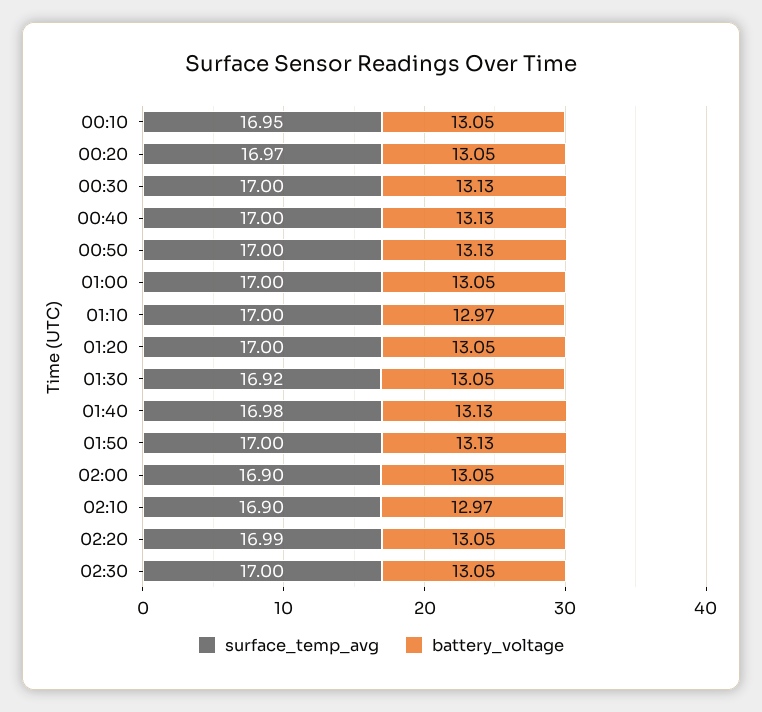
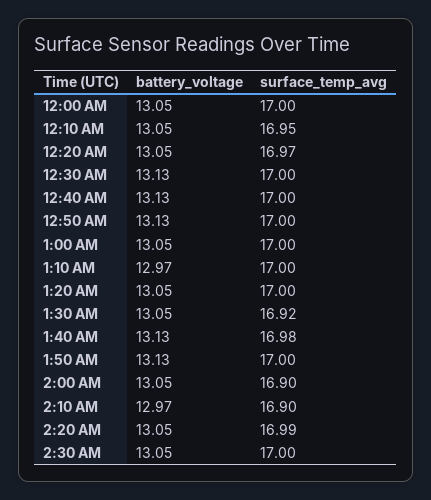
  {
    "surface_temp_avg": {
      "00:10": 16.95,
      "00:20": 16.97,
      "00:30": 17,
      "00:40": 17,
      "00:50": 17,
      "01:00": 17,
      "01:10": 17,
      "01:20": 17,
      "01:30": 16.92,
      "01:40": 16.98,
      "01:50": 17,
      "02:00": 16.9,
      "02:10": 16.9,
      "02:20": 16.99,
-     "02:30": 17
+     "02:30": 17,
+     "12:00 AM": 17
    },
    "battery_voltage": {
      "00:10": 13.05,
      "00:20": 13.05,
      "00:30": 13.13,
      "00:40": 13.13,
      "00:50": 13.13,
      "01:00": 13.05,
      "01:10": 12.97,
      "01:20": 13.05,
      "01:30": 13.05,
      "01:40": 13.13,
      "01:50": 13.13,
      "02:00": 13.05,
      "02:10": 12.97,
      "02:20": 13.05,
-     "02:30": 13.05
+     "02:30": 13.05,
+     "12:00 AM": 13.05
    }
  }

